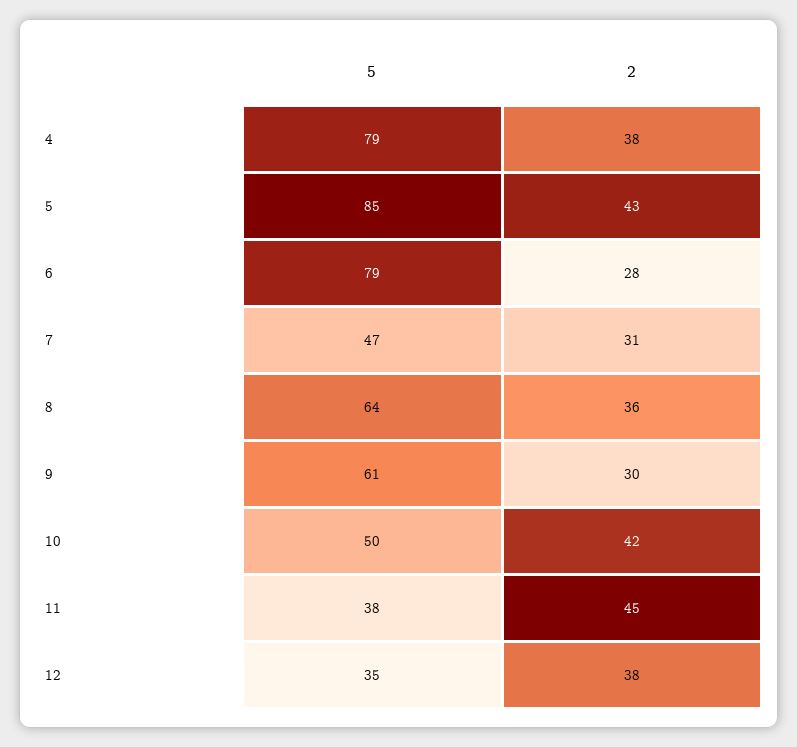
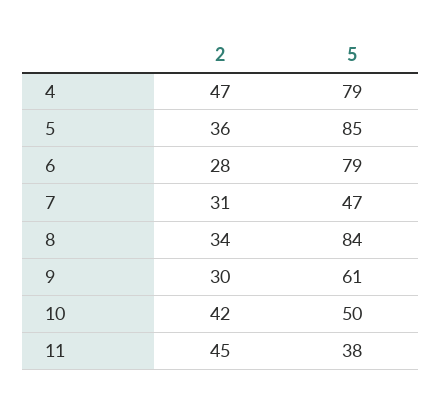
  {
    "5": {
      "4": 79,
      "5": 85,
      "6": 79,
      "7": 47,
-     "8": 64,
+     "8": 84,
      "9": 61,
      "10": 50,
-     "11": 38,
+     "11": 38
-     "12": 35
    },
    "2": {
-     "4": 38,
+     "4": 47,
-     "5": 43,
+     "5": 36,
      "6": 28,
      "7": 31,
-     "8": 36,
+     "8": 34,
      "9": 30,
      "10": 42,
-     "11": 45,
+     "11": 45
-     "12": 38
    }
  }

